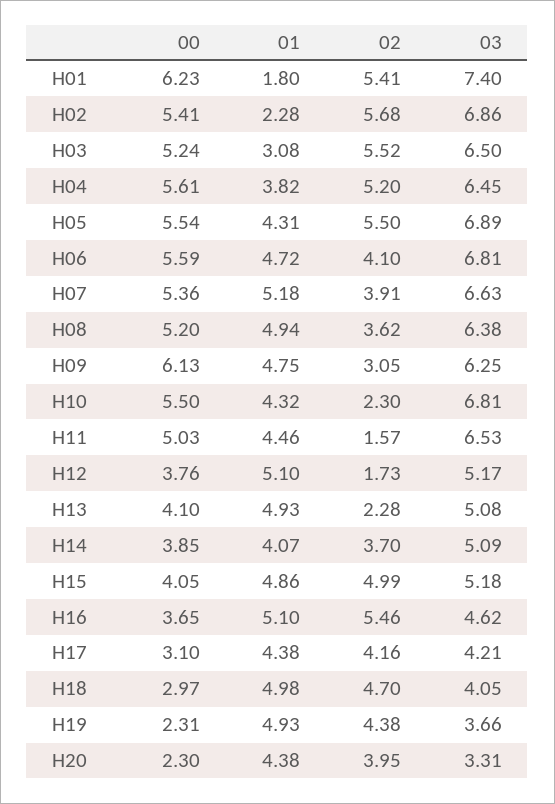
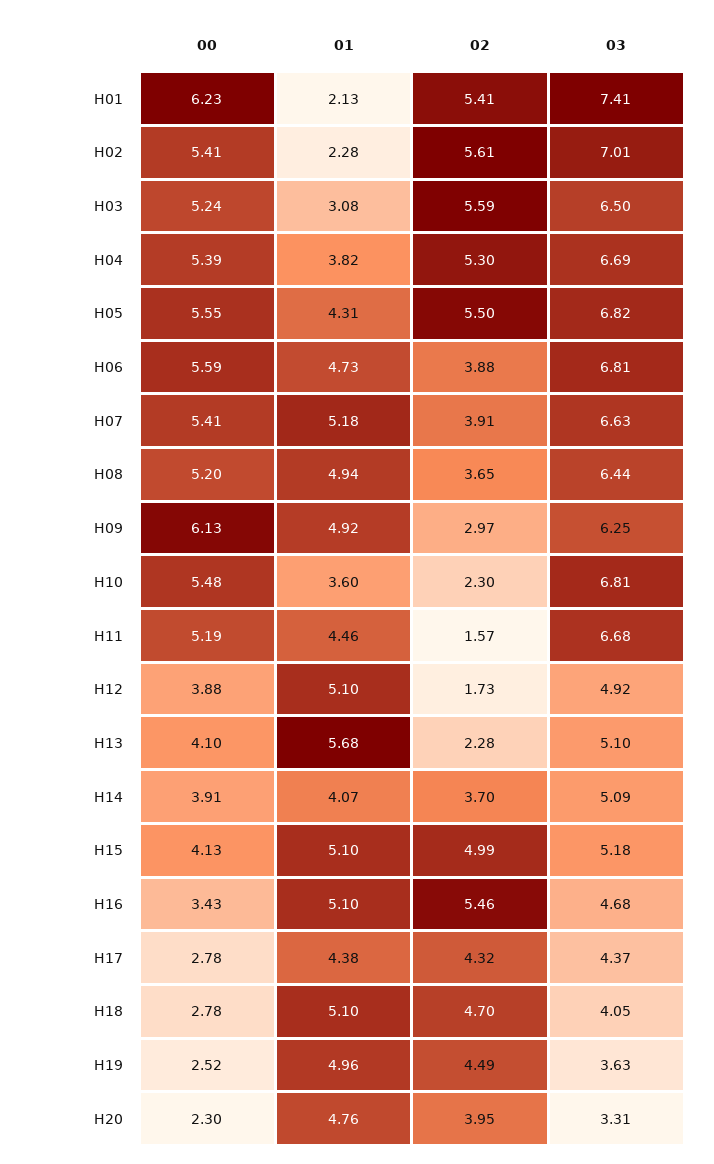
  {
    "00": {
      "H01": 6.23,
      "H02": 5.41,
      "H03": 5.24,
-     "H04": 5.61,
+     "H04": 5.39,
-     "H05": 5.54,
+     "H05": 5.55,
      "H06": 5.59,
-     "H07": 5.36,
+     "H07": 5.41,
      "H08": 5.2,
      "H09": 6.13,
-     "H10": 5.5,
+     "H10": 5.48,
-     "H11": 5.03,
+     "H11": 5.19,
-     "H12": 3.76,
+     "H12": 3.88,
      "H13": 4.1,
-     "H14": 3.85,
+     "H14": 3.91,
-     "H15": 4.05,
+     "H15": 4.13,
-     "H16": 3.65,
+     "H16": 3.43,
-     "H17": 3.1,
+     "H17": 2.78,
-     "H18": 2.97,
+     "H18": 2.78,
-     "H19": 2.31,
+     "H19": 2.52,
      "H20": 2.3
    },
    "01": {
-     "H01": 1.8,
+     "H01": 2.13,
      "H02": 2.28,
      "H03": 3.08,
      "H04": 3.82,
      "H05": 4.31,
-     "H06": 4.72,
+     "H06": 4.73,
      "H07": 5.18,
      "H08": 4.94,
-     "H09": 4.75,
+     "H09": 4.92,
-     "H10": 4.32,
+     "H10": 3.6,
      "H11": 4.46,
      "H12": 5.1,
-     "H13": 4.93,
+     "H13": 5.68,
      "H14": 4.07,
-     "H15": 4.86,
+     "H15": 5.1,
      "H16": 5.1,
      "H17": 4.38,
-     "H18": 4.98,
+     "H18": 5.1,
-     "H19": 4.93,
+     "H19": 4.96,
-     "H20": 4.38
+     "H20": 4.76
    },
    "02": {
      "H01": 5.41,
-     "H02": 5.68,
+     "H02": 5.61,
-     "H03": 5.52,
+     "H03": 5.59,
-     "H04": 5.2,
+     "H04": 5.3,
      "H05": 5.5,
-     "H06": 4.1,
+     "H06": 3.88,
      "H07": 3.91,
-     "H08": 3.62,
+     "H08": 3.65,
-     "H09": 3.05,
+     "H09": 2.97,
      "H10": 2.3,
      "H11": 1.57,
      "H12": 1.73,
      "H13": 2.28,
      "H14": 3.7,
      "H15": 4.99,
      "H16": 5.46,
-     "H17": 4.16,
+     "H17": 4.32,
      "H18": 4.7,
-     "H19": 4.38,
+     "H19": 4.49,
      "H20": 3.95
    },
    "03": {
-     "H01": 7.4,
+     "H01": 7.41,
-     "H02": 6.86,
+     "H02": 7.01,
      "H03": 6.5,
-     "H04": 6.45,
+     "H04": 6.69,
-     "H05": 6.89,
+     "H05": 6.82,
      "H06": 6.81,
      "H07": 6.63,
-     "H08": 6.38,
+     "H08": 6.44,
      "H09": 6.25,
      "H10": 6.81,
-     "H11": 6.53,
+     "H11": 6.68,
-     "H12": 5.17,
+     "H12": 4.92,
-     "H13": 5.08,
+     "H13": 5.1,
      "H14": 5.09,
      "H15": 5.18,
-     "H16": 4.62,
+     "H16": 4.68,
-     "H17": 4.21,
+     "H17": 4.37,
      "H18": 4.05,
-     "H19": 3.66,
+     "H19": 3.63,
      "H20": 3.31
    }
  }

